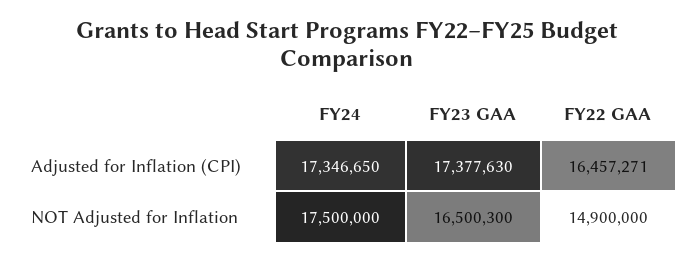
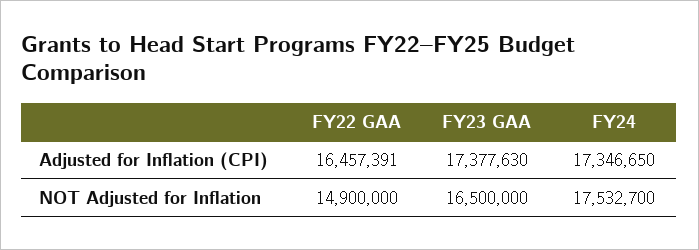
  {
    "FY24": {
      "Adjusted for Inflation (CPI)": 17346650,
-     "NOT Adjusted for Inflation": 17500000
+     "NOT Adjusted for Inflation": 17532700
    },
    "FY23 GAA": {
      "Adjusted for Inflation (CPI)": 17377630,
-     "NOT Adjusted for Inflation": 16500300
+     "NOT Adjusted for Inflation": 16500000
    },
    "FY22 GAA": {
-     "Adjusted for Inflation (CPI)": 16457271,
+     "Adjusted for Inflation (CPI)": 16457391,
      "NOT Adjusted for Inflation": 14900000
    }
  }

